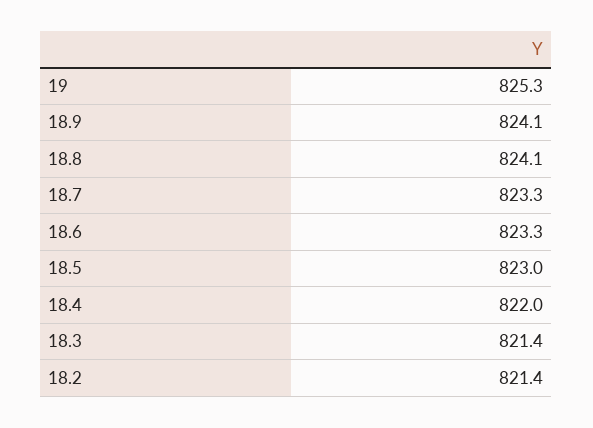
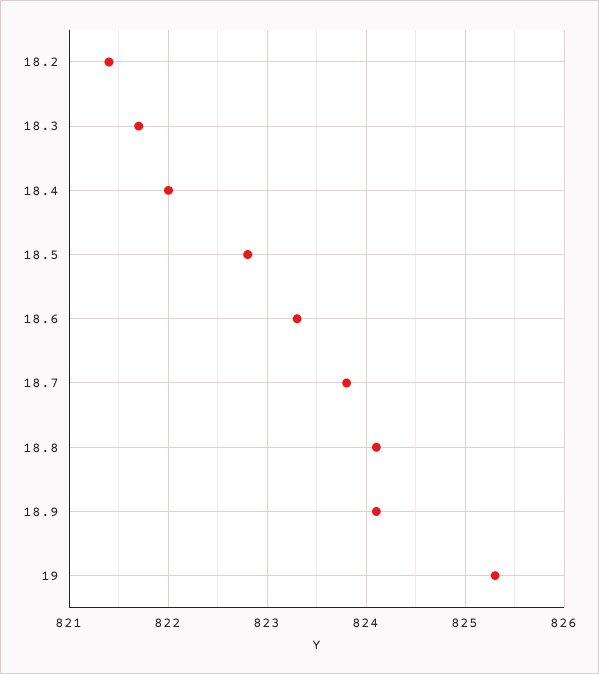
  {
    "19": 825.3,
    "18.9": 824.1,
    "18.8": 824.1,
-   "18.7": 823.3,
+   "18.7": 823.8,
    "18.6": 823.3,
-   "18.5": 823,
+   "18.5": 822.8,
    "18.4": 822,
-   "18.3": 821.4,
+   "18.3": 821.7,
    "18.2": 821.4
  }

